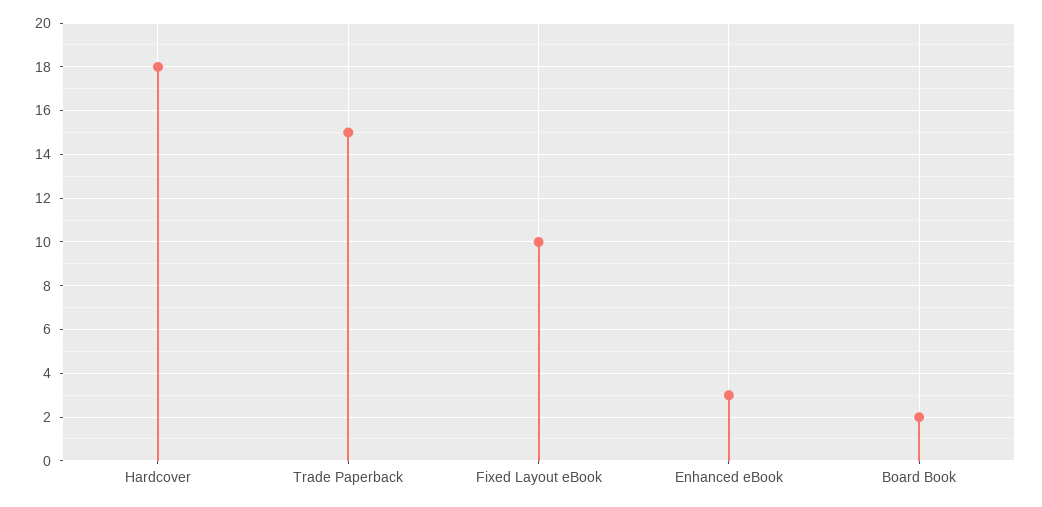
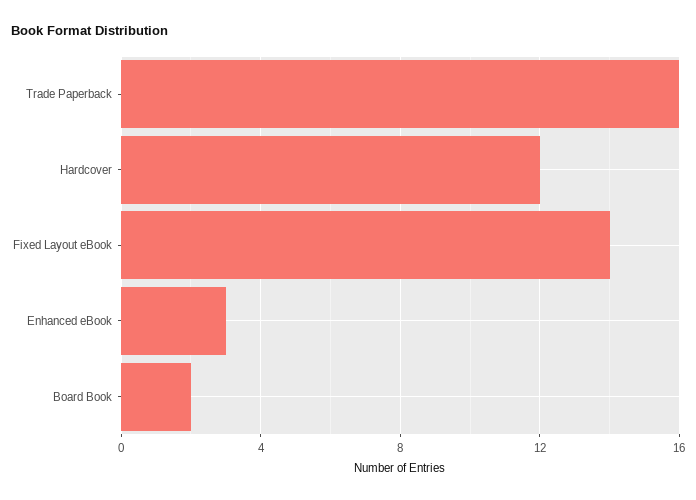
  {
-   "Hardcover": 18,
+   "Hardcover": 12,
-   "Trade Paperback": 15,
+   "Trade Paperback": 16,
-   "Fixed Layout eBook": 10,
+   "Fixed Layout eBook": 14,
    "Enhanced eBook": 3,
    "Board Book": 2
  }

